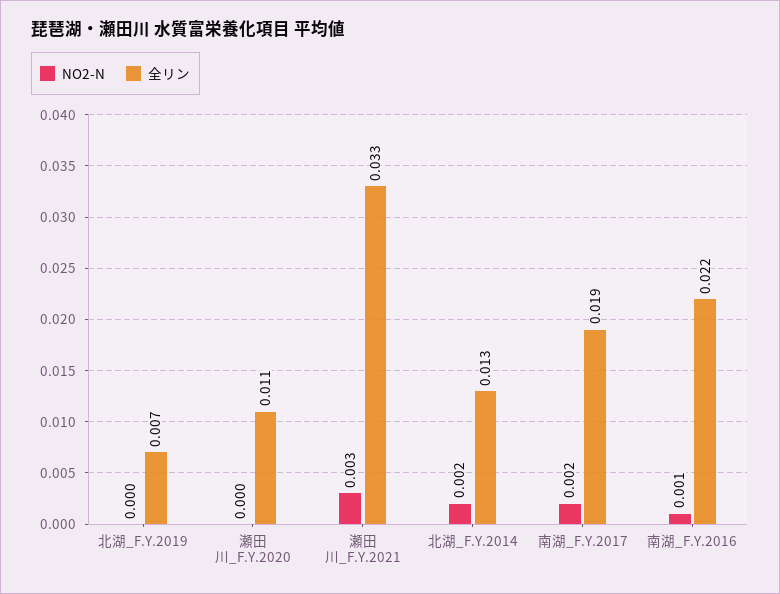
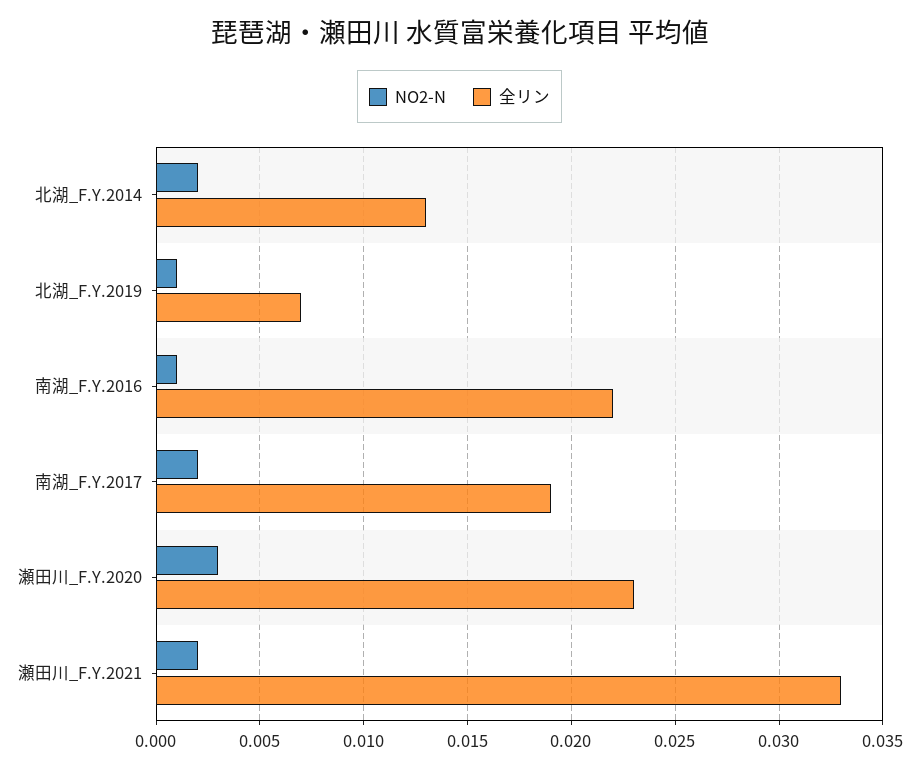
  {
    "NO2-N": {
-     "北湖_F.Y.2019": 0,
+     "北湖_F.Y.2019": 0.001,
-     "瀬田川_F.Y.2020": 0,
+     "瀬田川_F.Y.2020": 0.003,
-     "瀬田川_F.Y.2021": 0.003,
+     "瀬田川_F.Y.2021": 0.002,
      "北湖_F.Y.2014": 0.002,
      "南湖_F.Y.2017": 0.002,
      "南湖_F.Y.2016": 0.001
    },
    "全リン": {
      "北湖_F.Y.2019": 0.007,
-     "瀬田川_F.Y.2020": 0.011,
+     "瀬田川_F.Y.2020": 0.023,
      "瀬田川_F.Y.2021": 0.033,
      "北湖_F.Y.2014": 0.013,
      "南湖_F.Y.2017": 0.019,
      "南湖_F.Y.2016": 0.022
    }
  }

